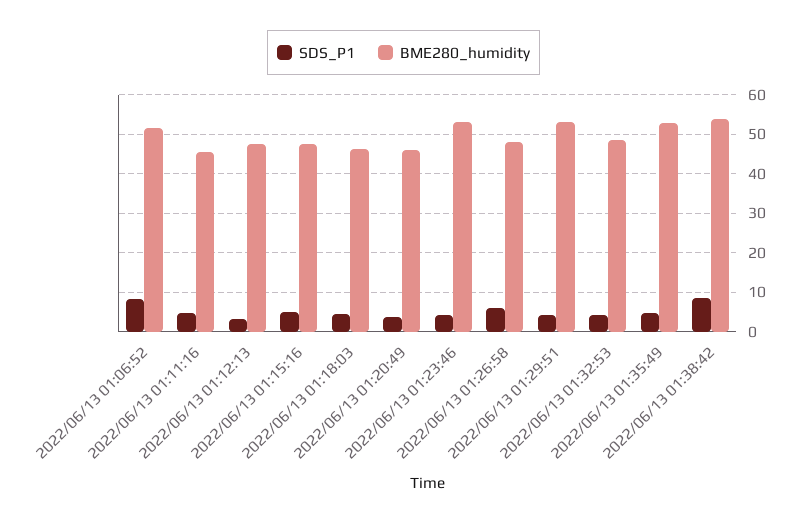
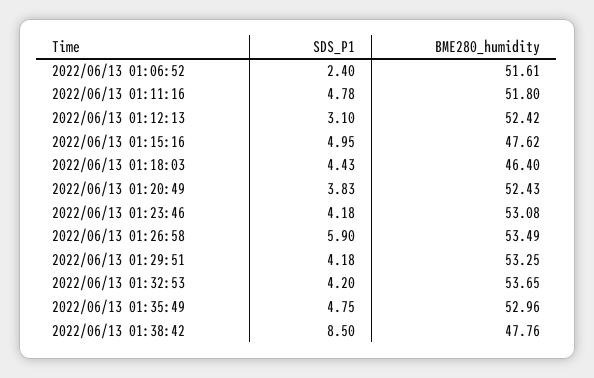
  {
    "SDS_P1": {
-     "2022/06/13 01:06:52": 8,
+     "2022/06/13 01:06:52": 2.4,
      "2022/06/13 01:11:16": 4.78,
      "2022/06/13 01:12:13": 3.1,
      "2022/06/13 01:15:16": 4.95,
      "2022/06/13 01:18:03": 4.43,
      "2022/06/13 01:20:49": 3.83,
      "2022/06/13 01:23:46": 4.18,
      "2022/06/13 01:26:58": 5.9,
      "2022/06/13 01:29:51": 4.18,
      "2022/06/13 01:32:53": 4.2,
      "2022/06/13 01:35:49": 4.75,
      "2022/06/13 01:38:42": 8.5
    },
    "BME280_humidity": {
      "2022/06/13 01:06:52": 51.61,
-     "2022/06/13 01:11:16": 46,
+     "2022/06/13 01:11:16": 51.8,
-     "2022/06/13 01:12:13": 48,
+     "2022/06/13 01:12:13": 52.42,
      "2022/06/13 01:15:16": 47.62,
      "2022/06/13 01:18:03": 46.4,
-     "2022/06/13 01:20:49": 46,
+     "2022/06/13 01:20:49": 52.43,
      "2022/06/13 01:23:46": 53.08,
-     "2022/06/13 01:26:58": 48,
+     "2022/06/13 01:26:58": 53.49,
      "2022/06/13 01:29:51": 53.25,
-     "2022/06/13 01:32:53": 48,
+     "2022/06/13 01:32:53": 53.65,
      "2022/06/13 01:35:49": 52.96,
-     "2022/06/13 01:38:42": 54
+     "2022/06/13 01:38:42": 47.76
    }
  }

